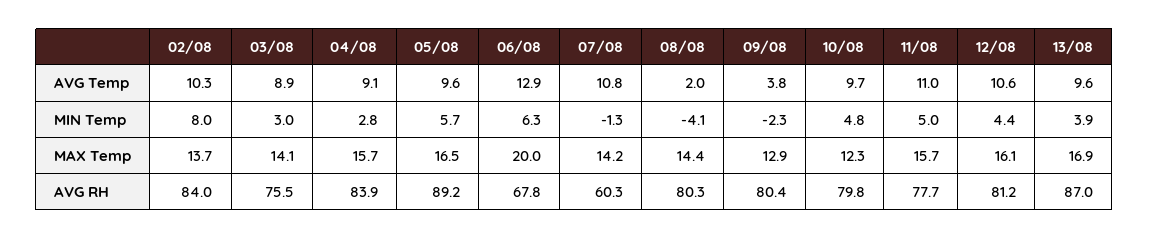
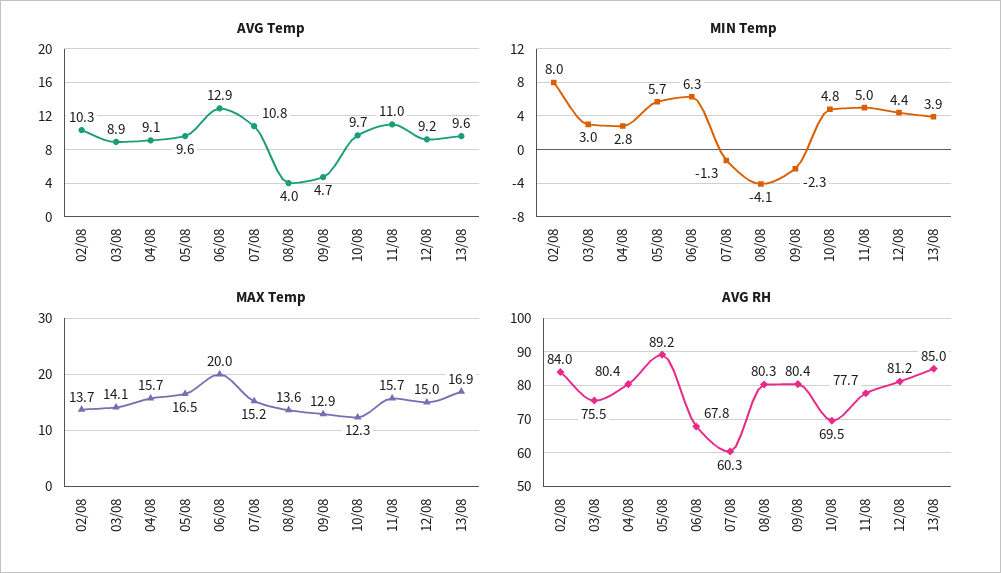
  {
    "AVG Temp": {
      "02/08": 10.3,
      "03/08": 8.9,
      "04/08": 9.1,
      "05/08": 9.6,
      "06/08": 12.9,
      "07/08": 10.8,
-     "08/08": 2,
+     "08/08": 4,
-     "09/08": 3.8,
+     "09/08": 4.7,
      "10/08": 9.7,
      "11/08": 11,
-     "12/08": 10.6,
+     "12/08": 9.2,
      "13/08": 9.6
    },
    "MIN Temp": {
      "02/08": 8,
      "03/08": 3,
      "04/08": 2.8,
      "05/08": 5.7,
      "06/08": 6.3,
      "07/08": -1.3,
      "08/08": -4.1,
      "09/08": -2.3,
      "10/08": 4.8,
      "11/08": 5,
      "12/08": 4.4,
      "13/08": 3.9
    },
    "MAX Temp": {
      "02/08": 13.7,
      "03/08": 14.1,
      "04/08": 15.7,
      "05/08": 16.5,
      "06/08": 20,
-     "07/08": 14.2,
+     "07/08": 15.2,
-     "08/08": 14.4,
+     "08/08": 13.6,
      "09/08": 12.9,
      "10/08": 12.3,
      "11/08": 15.7,
-     "12/08": 16.1,
+     "12/08": 15,
      "13/08": 16.9
    },
    "AVG RH": {
      "02/08": 84,
      "03/08": 75.5,
-     "04/08": 83.9,
+     "04/08": 80.4,
      "05/08": 89.2,
      "06/08": 67.8,
      "07/08": 60.3,
      "08/08": 80.3,
      "09/08": 80.4,
-     "10/08": 79.8,
+     "10/08": 69.5,
      "11/08": 77.7,
      "12/08": 81.2,
-     "13/08": 87
+     "13/08": 85
    }
  }

